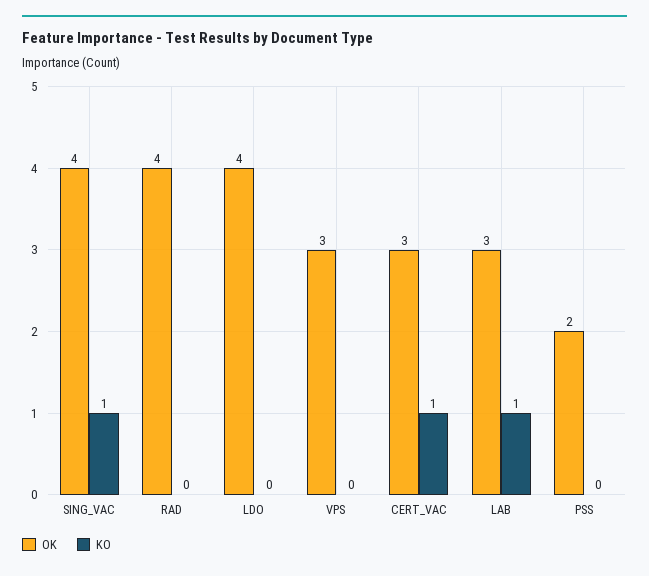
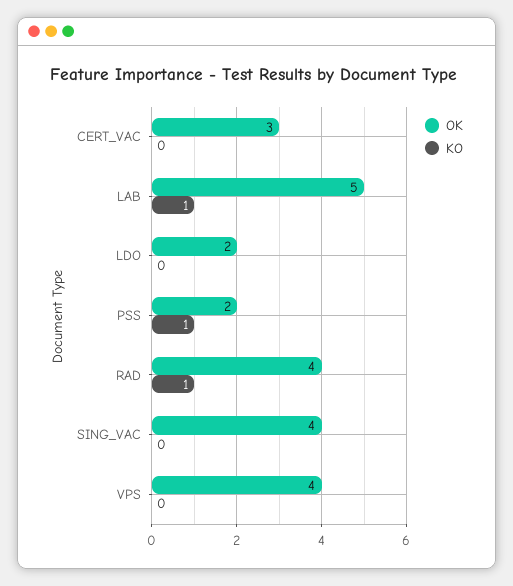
  {
    "OK": {
      "SING_VAC": 4,
      "RAD": 4,
-     "LDO": 4,
+     "LDO": 2,
-     "VPS": 3,
+     "VPS": 4,
      "CERT_VAC": 3,
-     "LAB": 3,
+     "LAB": 5,
      "PSS": 2
    },
    "KO": {
-     "SING_VAC": 1,
+     "SING_VAC": 0,
-     "RAD": 0,
+     "RAD": 1,
      "LDO": 0,
      "VPS": 0,
-     "CERT_VAC": 1,
+     "CERT_VAC": 0,
      "LAB": 1,
-     "PSS": 0
+     "PSS": 1
    }
  }

